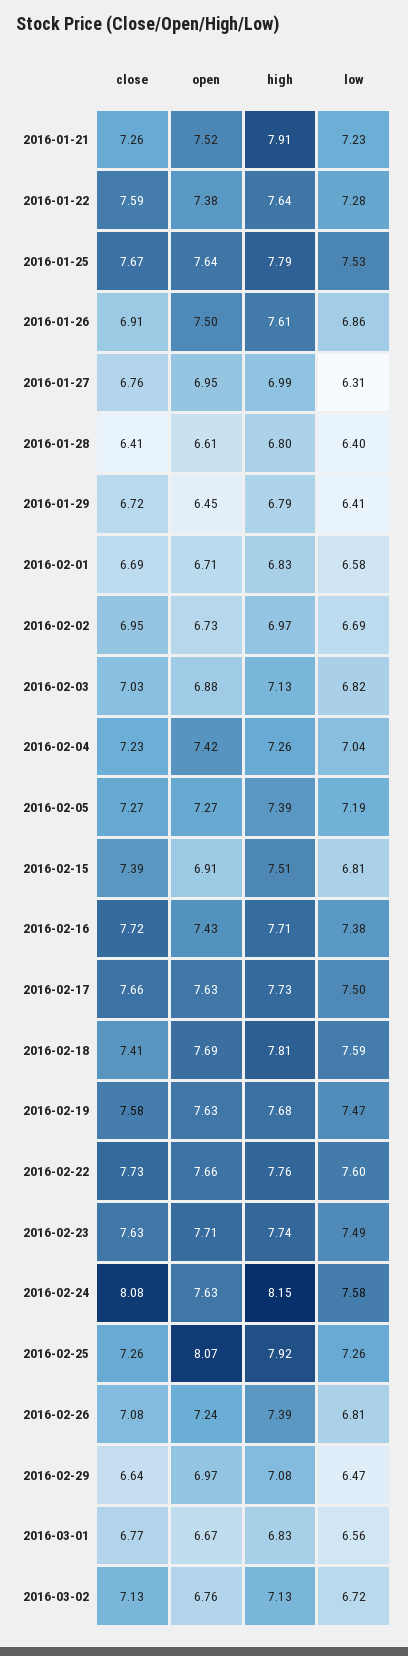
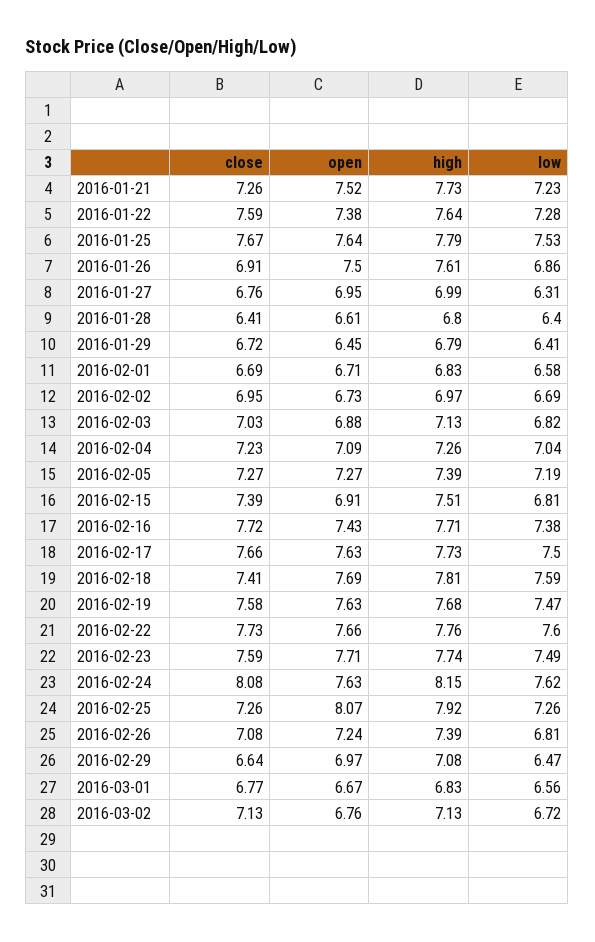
  {
    "close": {
      "2016-01-21": 7.26,
      "2016-01-22": 7.59,
      "2016-01-25": 7.67,
      "2016-01-26": 6.91,
      "2016-01-27": 6.76,
      "2016-01-28": 6.41,
      "2016-01-29": 6.72,
      "2016-02-01": 6.69,
      "2016-02-02": 6.95,
      "2016-02-03": 7.03,
      "2016-02-04": 7.23,
      "2016-02-05": 7.27,
      "2016-02-15": 7.39,
      "2016-02-16": 7.72,
      "2016-02-17": 7.66,
      "2016-02-18": 7.41,
      "2016-02-19": 7.58,
      "2016-02-22": 7.73,
-     "2016-02-23": 7.63,
+     "2016-02-23": 7.59,
      "2016-02-24": 8.08,
      "2016-02-25": 7.26,
      "2016-02-26": 7.08,
      "2016-02-29": 6.64,
      "2016-03-01": 6.77,
      "2016-03-02": 7.13
    },
    "open": {
      "2016-01-21": 7.52,
      "2016-01-22": 7.38,
      "2016-01-25": 7.64,
      "2016-01-26": 7.5,
      "2016-01-27": 6.95,
      "2016-01-28": 6.61,
      "2016-01-29": 6.45,
      "2016-02-01": 6.71,
      "2016-02-02": 6.73,
      "2016-02-03": 6.88,
-     "2016-02-04": 7.42,
+     "2016-02-04": 7.09,
      "2016-02-05": 7.27,
      "2016-02-15": 6.91,
      "2016-02-16": 7.43,
      "2016-02-17": 7.63,
      "2016-02-18": 7.69,
      "2016-02-19": 7.63,
      "2016-02-22": 7.66,
      "2016-02-23": 7.71,
      "2016-02-24": 7.63,
      "2016-02-25": 8.07,
      "2016-02-26": 7.24,
      "2016-02-29": 6.97,
      "2016-03-01": 6.67,
      "2016-03-02": 6.76
    },
    "high": {
-     "2016-01-21": 7.91,
+     "2016-01-21": 7.73,
      "2016-01-22": 7.64,
      "2016-01-25": 7.79,
      "2016-01-26": 7.61,
      "2016-01-27": 6.99,
      "2016-01-28": 6.8,
      "2016-01-29": 6.79,
      "2016-02-01": 6.83,
      "2016-02-02": 6.97,
      "2016-02-03": 7.13,
      "2016-02-04": 7.26,
      "2016-02-05": 7.39,
      "2016-02-15": 7.51,
      "2016-02-16": 7.71,
      "2016-02-17": 7.73,
      "2016-02-18": 7.81,
      "2016-02-19": 7.68,
      "2016-02-22": 7.76,
      "2016-02-23": 7.74,
      "2016-02-24": 8.15,
      "2016-02-25": 7.92,
      "2016-02-26": 7.39,
      "2016-02-29": 7.08,
      "2016-03-01": 6.83,
      "2016-03-02": 7.13
    },
    "low": {
      "2016-01-21": 7.23,
      "2016-01-22": 7.28,
      "2016-01-25": 7.53,
      "2016-01-26": 6.86,
      "2016-01-27": 6.31,
      "2016-01-28": 6.4,
      "2016-01-29": 6.41,
      "2016-02-01": 6.58,
      "2016-02-02": 6.69,
      "2016-02-03": 6.82,
      "2016-02-04": 7.04,
      "2016-02-05": 7.19,
      "2016-02-15": 6.81,
      "2016-02-16": 7.38,
      "2016-02-17": 7.5,
      "2016-02-18": 7.59,
      "2016-02-19": 7.47,
      "2016-02-22": 7.6,
      "2016-02-23": 7.49,
-     "2016-02-24": 7.58,
+     "2016-02-24": 7.62,
      "2016-02-25": 7.26,
      "2016-02-26": 6.81,
      "2016-02-29": 6.47,
      "2016-03-01": 6.56,
      "2016-03-02": 6.72
    }
  }

